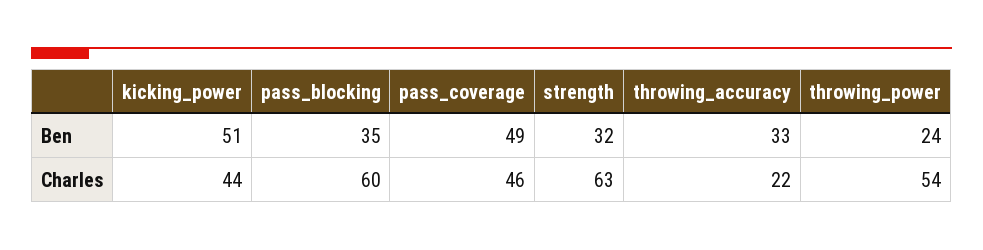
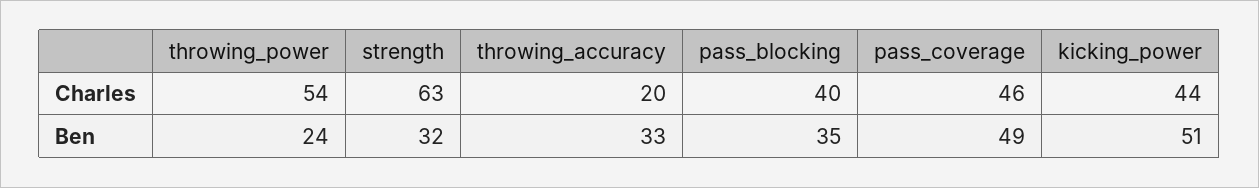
  {
    "kicking_power": {
      "Ben": 51,
      "Charles": 44
    },
    "pass_blocking": {
      "Ben": 35,
-     "Charles": 60
+     "Charles": 40
    },
    "pass_coverage": {
      "Ben": 49,
      "Charles": 46
    },
    "strength": {
      "Ben": 32,
      "Charles": 63
    },
    "throwing_accuracy": {
      "Ben": 33,
-     "Charles": 22
+     "Charles": 20
    },
    "throwing_power": {
      "Ben": 24,
      "Charles": 54
    }
  }

